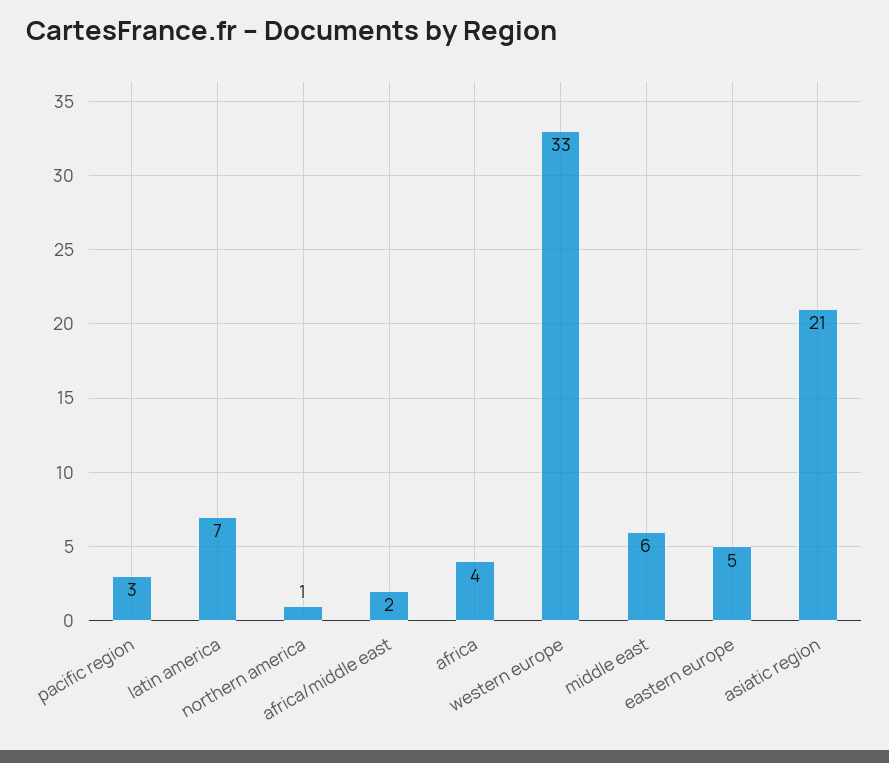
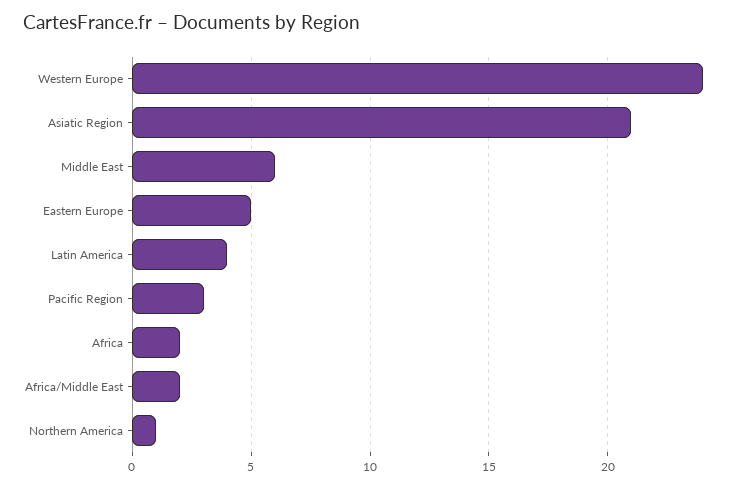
  {
    "pacific region": 3,
-   "latin america": 7,
+   "latin america": 4,
    "northern america": 1,
    "africa/middle east": 2,
-   "africa": 4,
+   "africa": 2,
-   "western europe": 33,
+   "western europe": 24,
    "middle east": 6,
    "eastern europe": 5,
    "asiatic region": 21
  }

